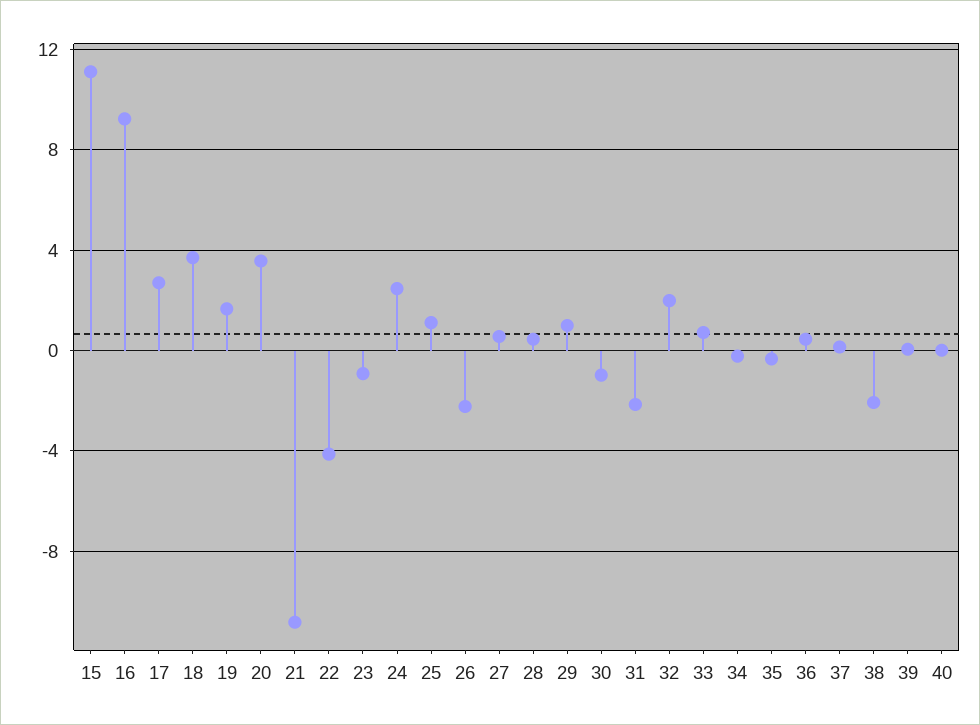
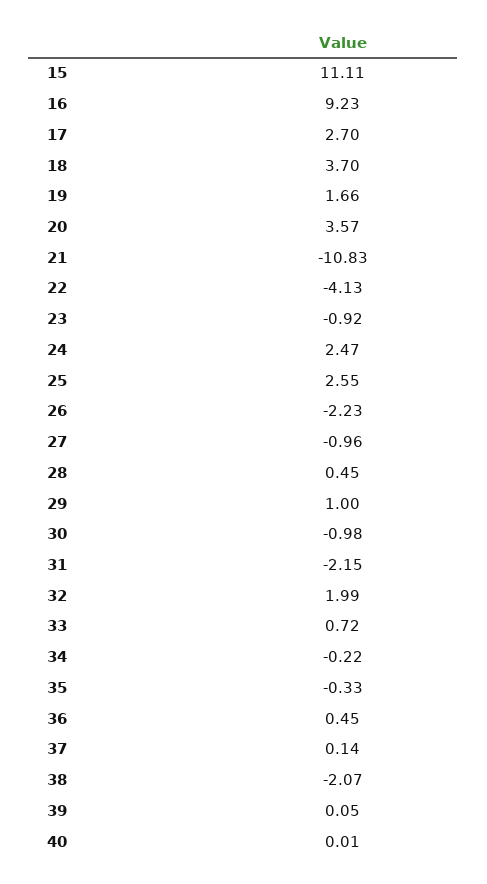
  {
    "15": 11.11,
    "16": 9.23,
    "17": 2.7,
    "18": 3.7,
    "19": 1.66,
    "20": 3.57,
    "21": -10.83,
    "22": -4.13,
    "23": -0.92,
    "24": 2.47,
-   "25": 1,
+   "25": 2.55,
    "26": -2.23,
-   "27": 0.5,
+   "27": -0.96,
    "28": 0.45,
    "29": 1,
    "30": -0.98,
    "31": -2.15,
    "32": 1.99,
    "33": 0.72,
    "34": -0.22,
    "35": -0.33,
    "36": 0.45,
    "37": 0.14,
    "38": -2.07,
    "39": 0.05,
    "40": 0.01
  }

